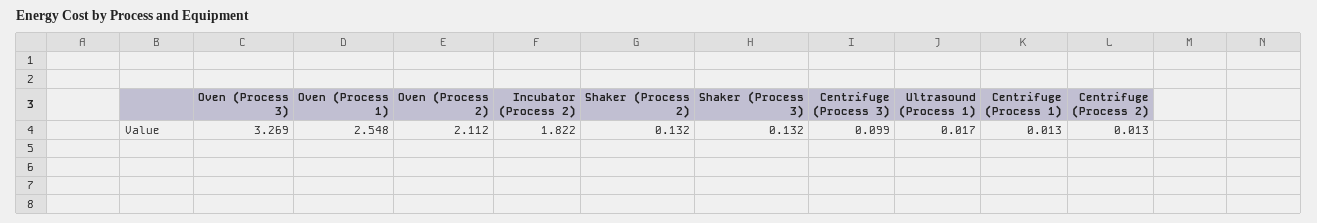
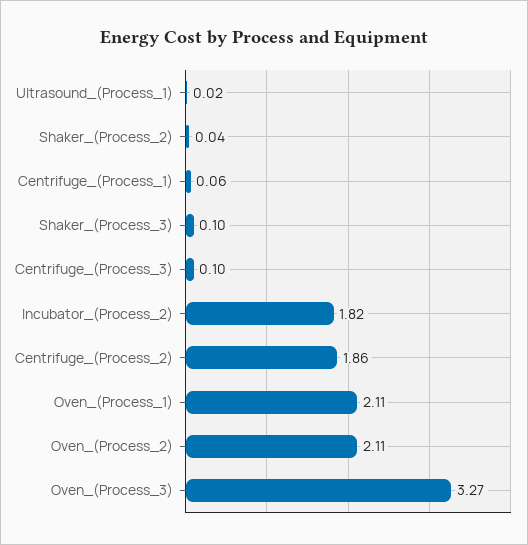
  {
    "Oven (Process 3)": 3.269,
-   "Oven (Process 1)": 2.548,
+   "Oven (Process 1)": 2.11,
    "Oven (Process 2)": 2.112,
    "Incubator (Process 2)": 1.822,
-   "Shaker (Process 2)": 0.132,
+   "Shaker (Process 2)": 0.04,
-   "Shaker (Process 3)": 0.132,
+   "Shaker (Process 3)": 0.1,
    "Centrifuge (Process 3)": 0.099,
    "Ultrasound (Process 1)": 0.017,
-   "Centrifuge (Process 1)": 0.013,
+   "Centrifuge (Process 1)": 0.06,
-   "Centrifuge (Process 2)": 0.013
+   "Centrifuge (Process 2)": 1.86
  }

